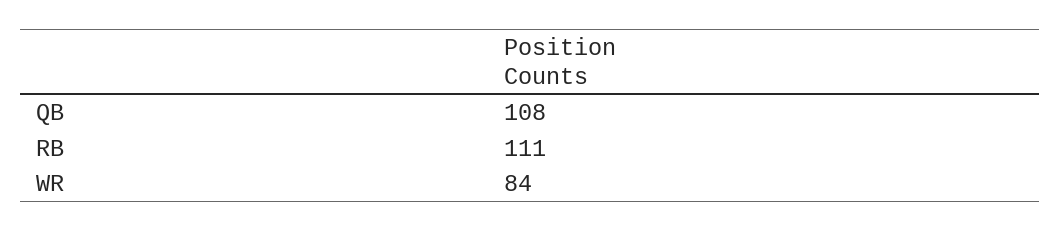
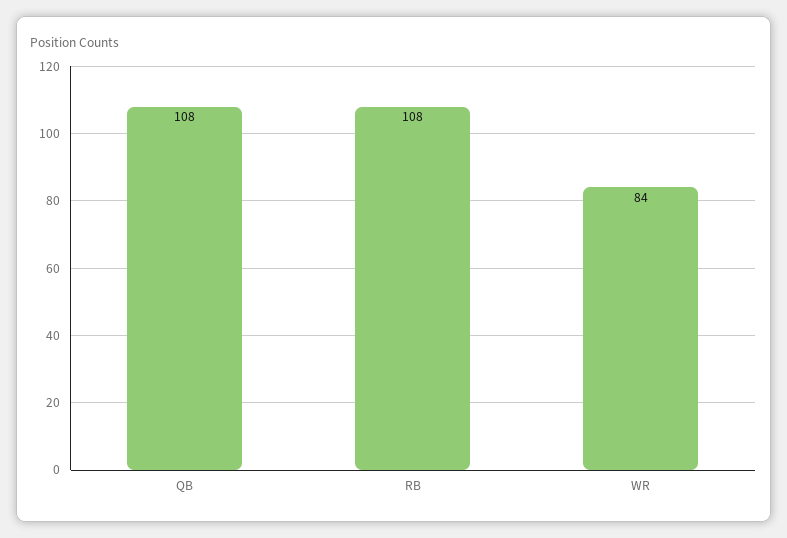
  {
    "QB": 108,
-   "RB": 111,
+   "RB": 108,
    "WR": 84
  }

